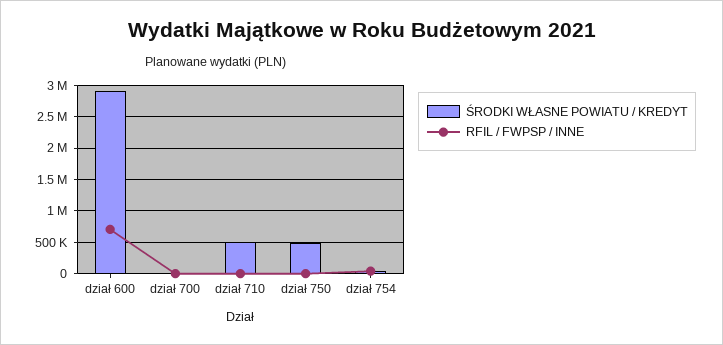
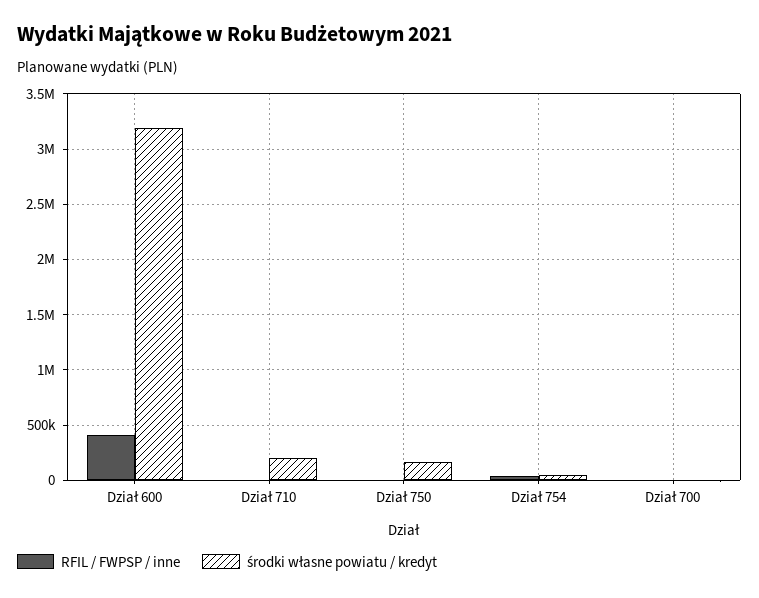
  {
    "ŚRODKI WŁASNE POWIATU / KREDYT": {
-     "dział 600": 2900000,
+     "dział 600": 3200000,
      "dział 700": 0,
-     "dział 710": 500000,
+     "dział 710": 200000,
-     "dział 750": 500000,
+     "dział 750": 200000,
      "dział 754": 0
    },
    "RFIL / FWPSP / INNE": {
-     "dział 600": 700000,
+     "dział 600": 400000,
      "dział 700": 0,
      "dział 710": 0,
      "dział 750": 0,
      "dział 754": 0
    }
  }

